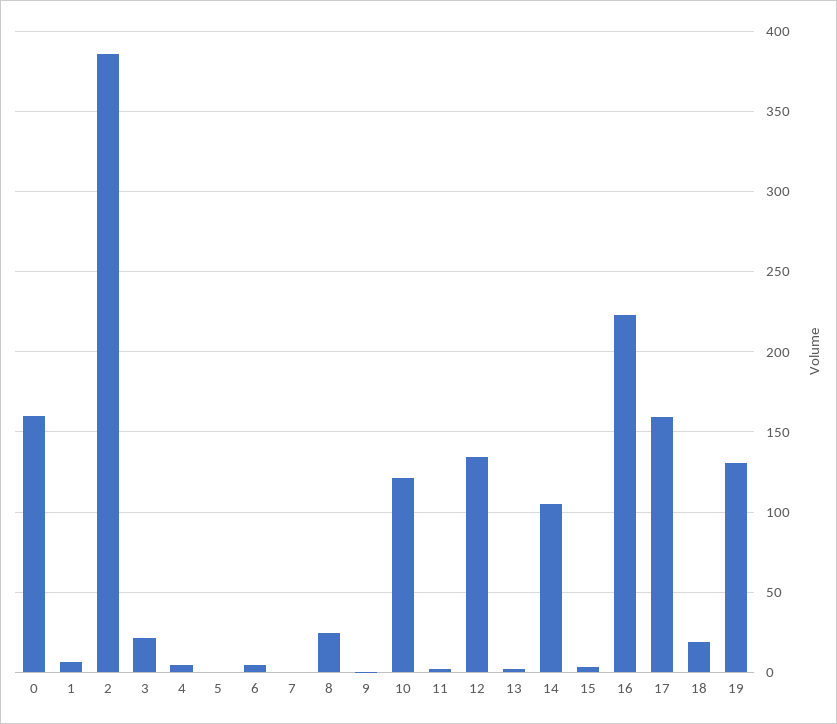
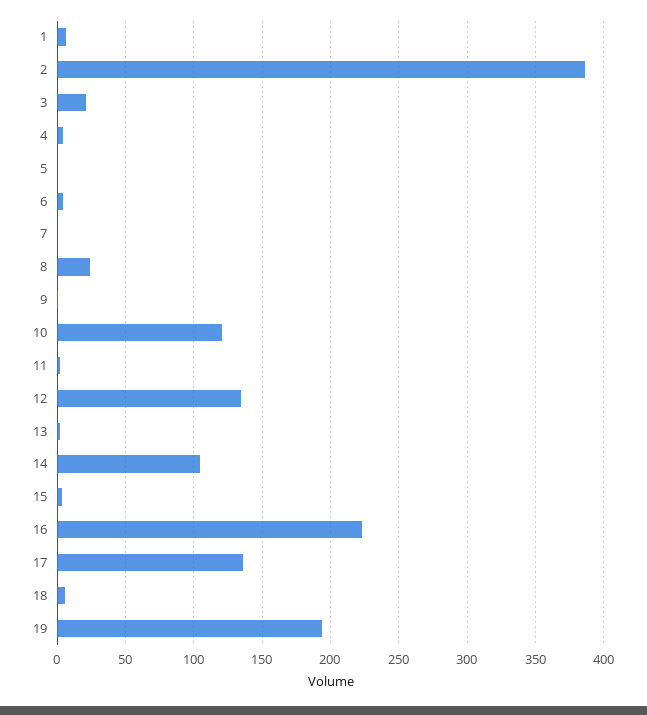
  {
-   "0": 160,
    "1": 5,
    "2": 385,
    "3": 20,
    "4": 5,
    "5": 0,
    "6": 5,
    "7": 0,
    "8": 25,
    "9": 0,
    "10": 120,
    "11": 0,
    "12": 135,
    "13": 0,
    "14": 105,
    "15": 5,
    "16": 225,
-   "17": 160,
+   "17": 135,
-   "18": 20,
+   "18": 5,
-   "19": 130
+   "19": 195
  }

